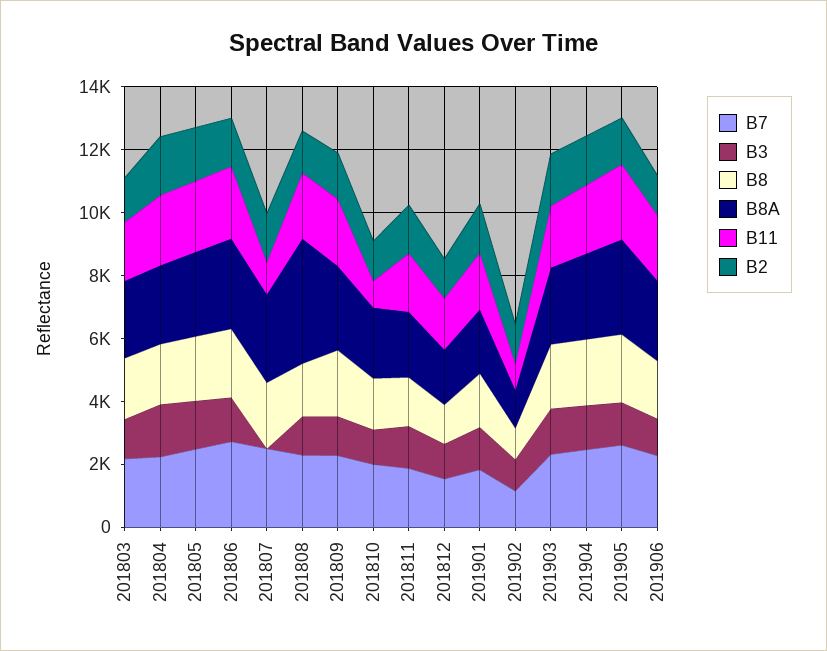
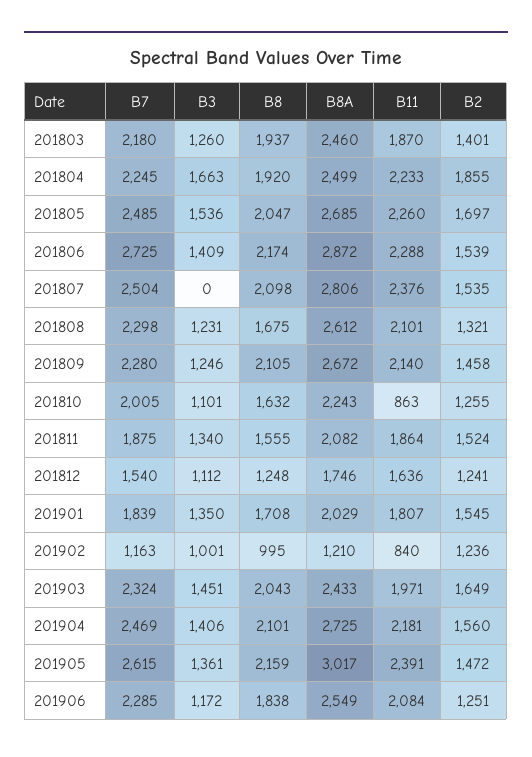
  {
    "B7": {
      "201803": 2180,
      "201804": 2245,
      "201805": 2485,
      "201806": 2725,
      "201807": 2504,
      "201808": 2298,
      "201809": 2280,
      "201810": 2005,
      "201811": 1875,
      "201812": 1540,
      "201901": 1839,
      "201902": 1163,
      "201903": 2324,
      "201904": 2469,
      "201905": 2615,
      "201906": 2285
    },
    "B3": {
      "201803": 1260,
      "201804": 1663,
      "201805": 1536,
      "201806": 1409,
      "201807": 0,
      "201808": 1231,
      "201809": 1246,
      "201810": 1101,
      "201811": 1340,
      "201812": 1112,
      "201901": 1350,
      "201902": 1001,
      "201903": 1451,
      "201904": 1406,
      "201905": 1361,
      "201906": 1172
    },
    "B8": {
      "201803": 1937,
      "201804": 1920,
      "201805": 2047,
      "201806": 2174,
      "201807": 2098,
      "201808": 1675,
      "201809": 2105,
      "201810": 1632,
      "201811": 1555,
      "201812": 1248,
      "201901": 1708,
      "201902": 995,
      "201903": 2043,
      "201904": 2101,
      "201905": 2159,
      "201906": 1838
    },
    "B8A": {
      "201803": 2460,
      "201804": 2499,
      "201805": 2685,
      "201806": 2872,
      "201807": 2806,
-     "201808": 4000,
+     "201808": 2612,
      "201809": 2672,
      "201810": 2243,
      "201811": 2082,
      "201812": 1746,
      "201901": 2029,
      "201902": 1210,
      "201903": 2433,
      "201904": 2725,
      "201905": 3017,
      "201906": 2549
    },
    "B11": {
      "201803": 1870,
      "201804": 2233,
      "201805": 2260,
      "201806": 2288,
-     "201807": 1000,
+     "201807": 2376,
      "201808": 2101,
      "201809": 2140,
      "201810": 863,
      "201811": 1864,
      "201812": 1636,
      "201901": 1807,
      "201902": 840,
      "201903": 1971,
      "201904": 2181,
      "201905": 2391,
      "201906": 2084
    },
    "B2": {
      "201803": 1401,
      "201804": 1855,
      "201805": 1697,
      "201806": 1539,
      "201807": 1535,
      "201808": 1321,
      "201809": 1458,
      "201810": 1255,
      "201811": 1524,
      "201812": 1241,
      "201901": 1545,
      "201902": 1236,
      "201903": 1649,
      "201904": 1560,
      "201905": 1472,
      "201906": 1251
    }
  }

